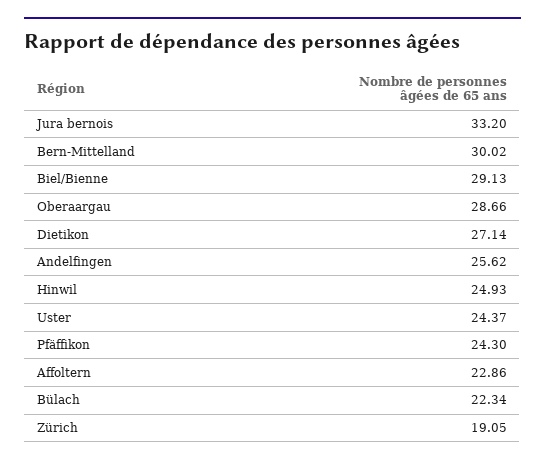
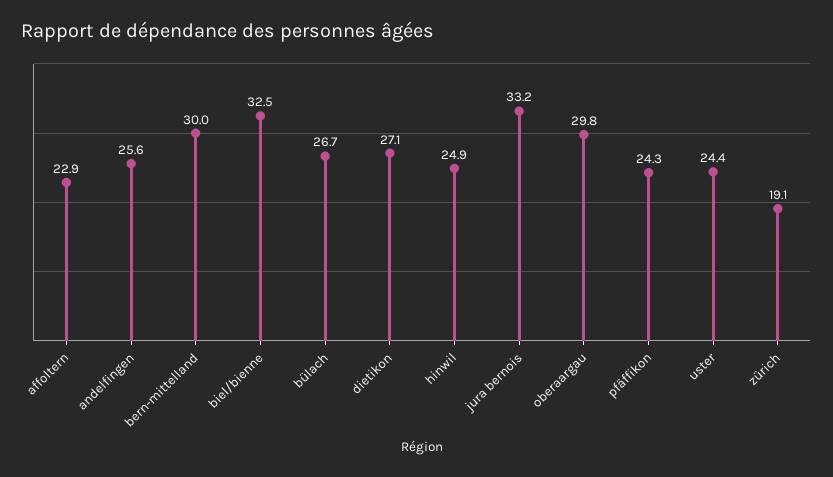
  {
    "Jura bernois": 33.2,
    "Bern-Mittelland": 30.02,
-   "Biel/Bienne": 29.13,
+   "Biel/Bienne": 32.5,
-   "Oberaargau": 28.66,
+   "Oberaargau": 29.8,
    "Dietikon": 27.14,
    "Andelfingen": 25.62,
    "Hinwil": 24.93,
    "Uster": 24.37,
    "Pfäffikon": 24.3,
    "Affoltern": 22.86,
-   "Bülach": 22.34,
+   "Bülach": 26.7,
    "Zürich": 19.05
  }

